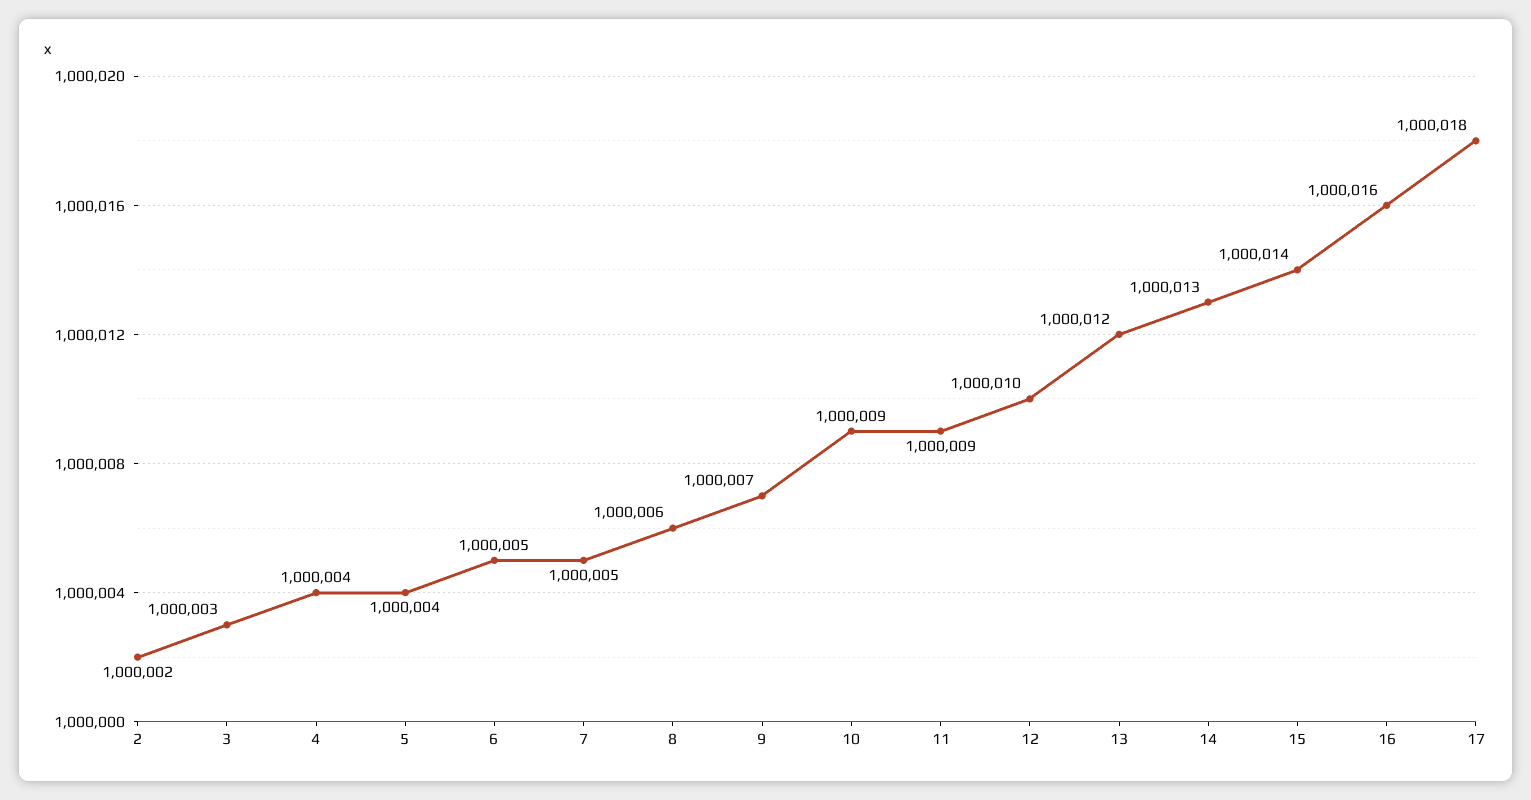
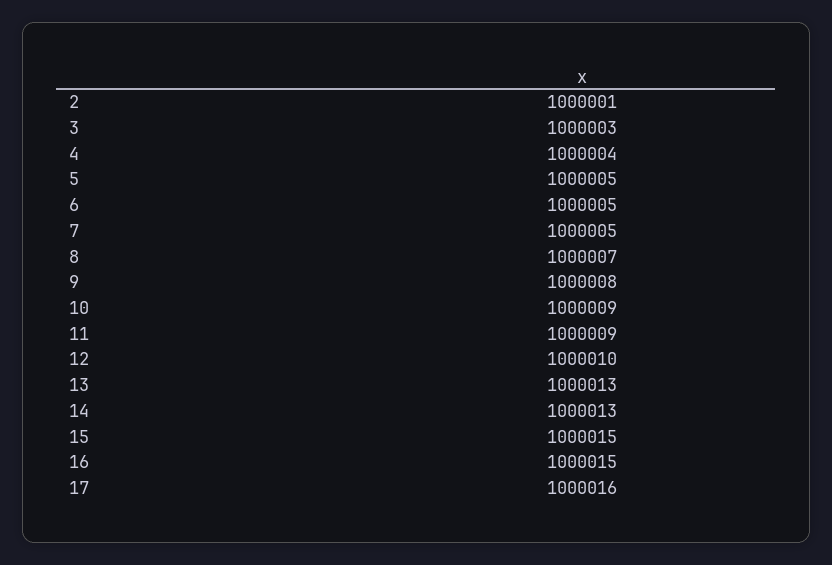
  {
-   "2": 1000002,
+   "2": 1000001,
    "3": 1000003,
    "4": 1000004,
-   "5": 1000004,
+   "5": 1000005,
    "6": 1000005,
    "7": 1000005,
-   "8": 1000006,
+   "8": 1000007,
-   "9": 1000007,
+   "9": 1000008,
    "10": 1000009,
    "11": 1000009,
    "12": 1000010,
-   "13": 1000012,
+   "13": 1000013,
    "14": 1000013,
-   "15": 1000014,
+   "15": 1000015,
-   "16": 1000016,
+   "16": 1000015,
-   "17": 1000018
+   "17": 1000016
  }

